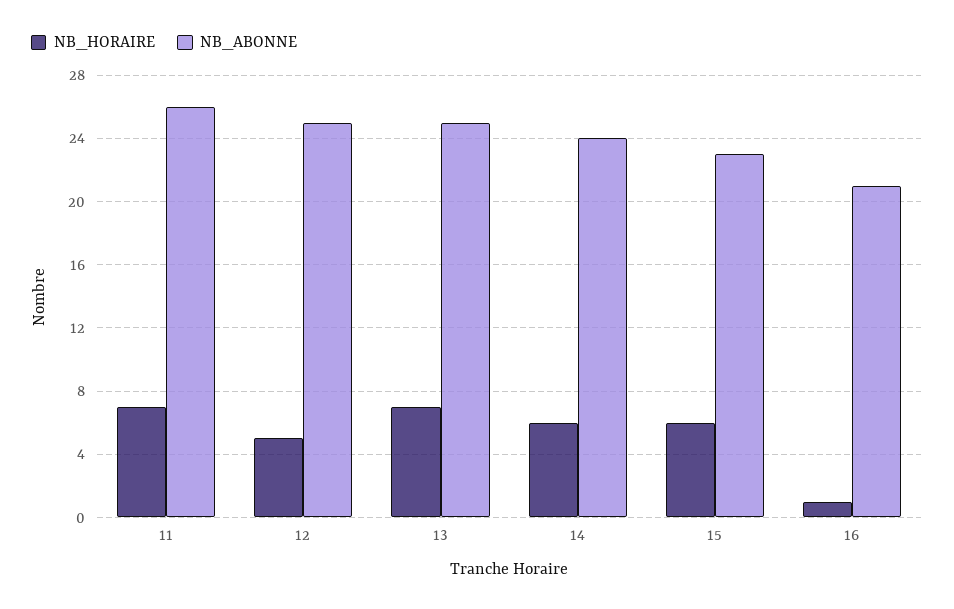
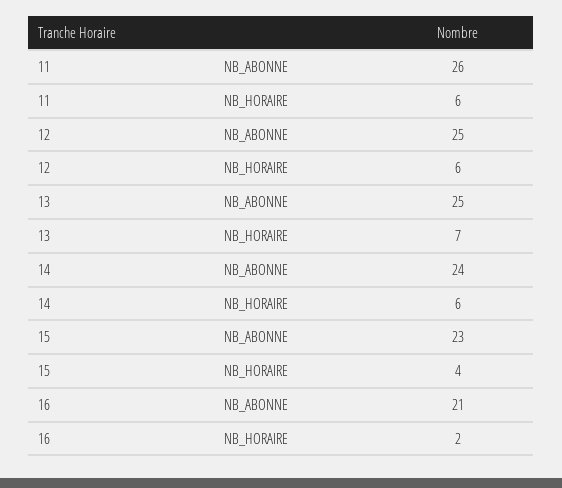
  {
    "NB_HORAIRE": {
-     "11": 7,
+     "11": 6,
-     "12": 5,
+     "12": 6,
      "13": 7,
      "14": 6,
-     "15": 6,
+     "15": 4,
-     "16": 1
+     "16": 2
    },
    "NB_ABONNE": {
      "11": 26,
      "12": 25,
      "13": 25,
      "14": 24,
      "15": 23,
      "16": 21
    }
  }

